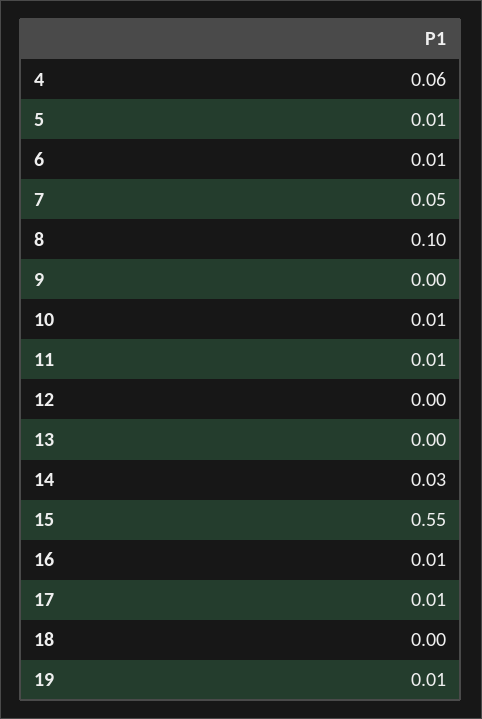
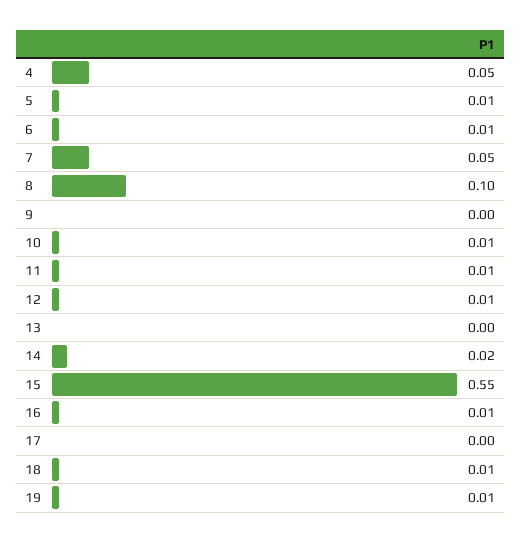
  {
-   "4": 0.06,
+   "4": 0.05,
    "5": 0.01,
    "6": 0.01,
    "7": 0.05,
    "8": 0.1,
    "9": 0,
    "10": 0.01,
    "11": 0.01,
-   "12": 0,
+   "12": 0.01,
    "13": 0,
-   "14": 0.03,
+   "14": 0.02,
    "15": 0.55,
    "16": 0.01,
-   "17": 0.01,
+   "17": 0,
-   "18": 0,
+   "18": 0.01,
    "19": 0.01
  }

